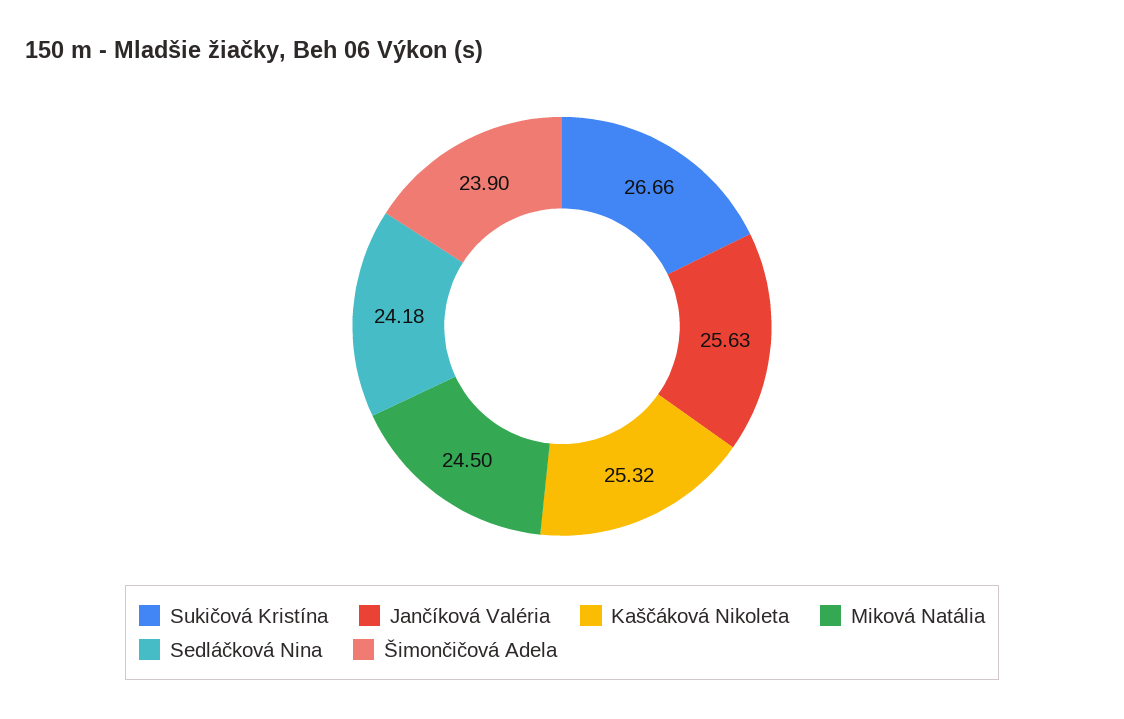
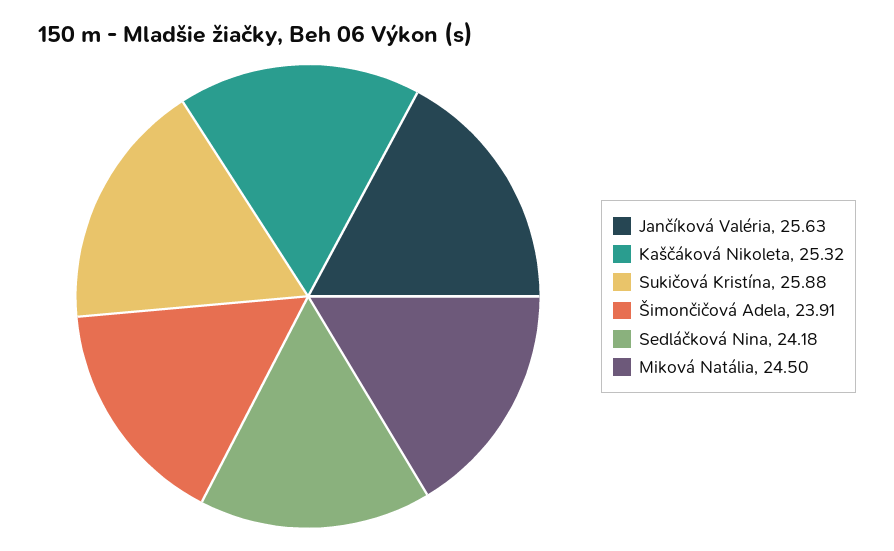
  {
-   "Sukičová Kristína": 26.66,
+   "Sukičová Kristína": 25.88,
    "Jančíková Valéria": 25.63,
    "Kaščáková Nikoleta": 25.32,
    "Miková Natália": 24.5,
    "Sedláčková Nina": 24.18,
-   "Šimončičová Adela": 23.9
+   "Šimončičová Adela": 23.91
  }

